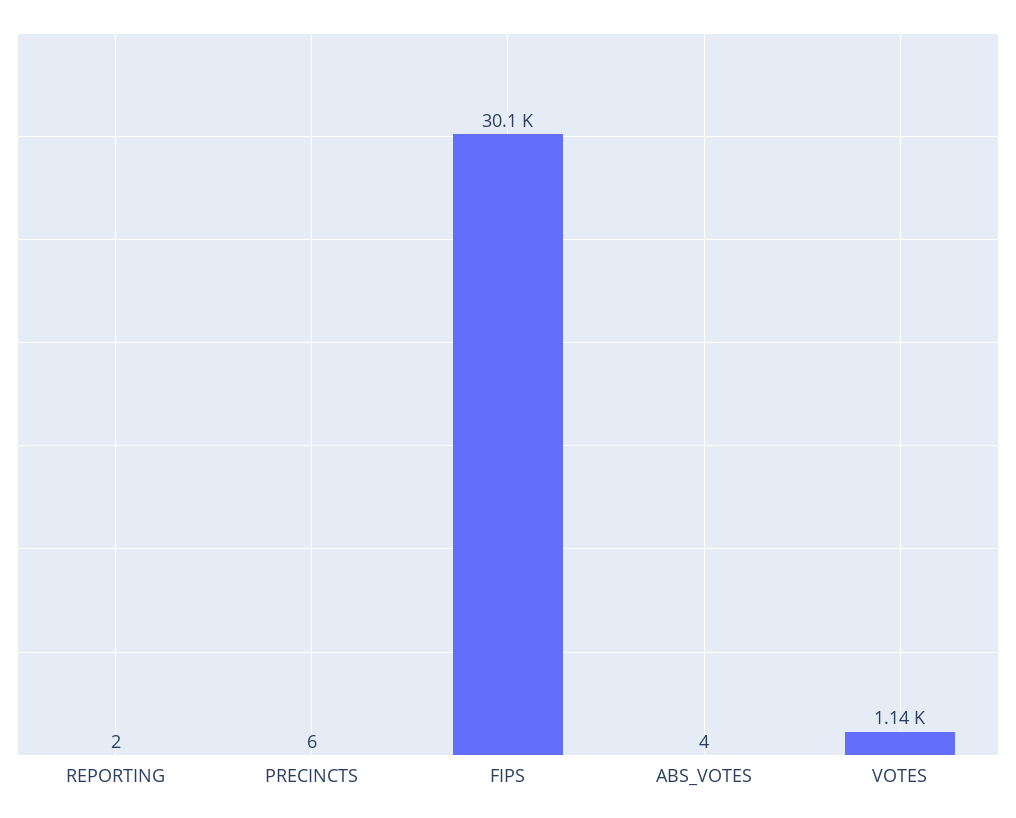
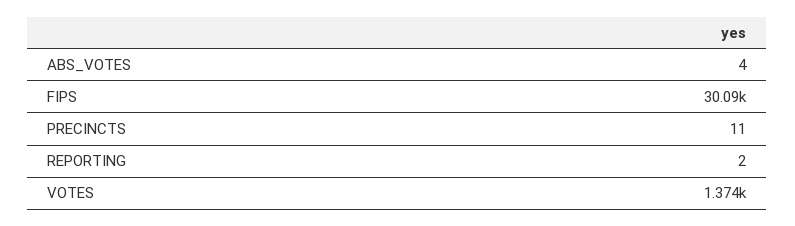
  {
    "REPORTING": 2,
-   "PRECINCTS": 6,
+   "PRECINCTS": 11,
    "FIPS": 30090,
    "ABS_VOTES": 4,
-   "VOTES": 1140
+   "VOTES": 1374
  }

